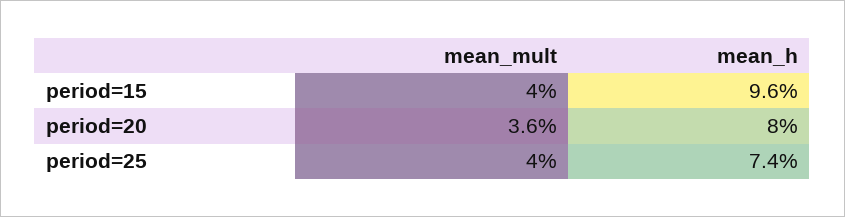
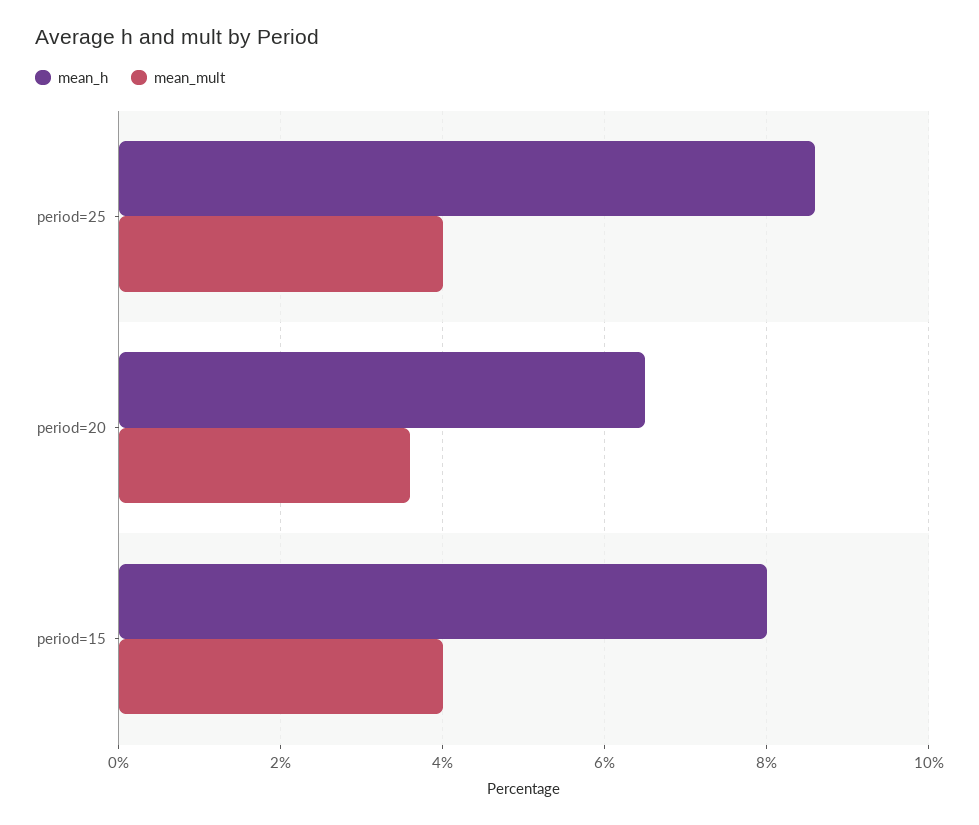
  {
    "mean_mult": {
      "period=15": 4,
      "period=20": 3.6,
      "period=25": 4
    },
    "mean_h": {
-     "period=15": 9.6,
+     "period=15": 8,
-     "period=20": 8,
+     "period=20": 6.5,
-     "period=25": 7.4
+     "period=25": 8.5
    }
  }

